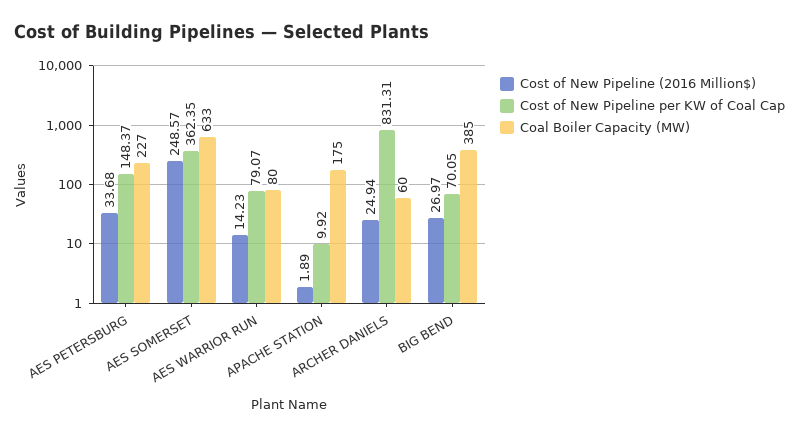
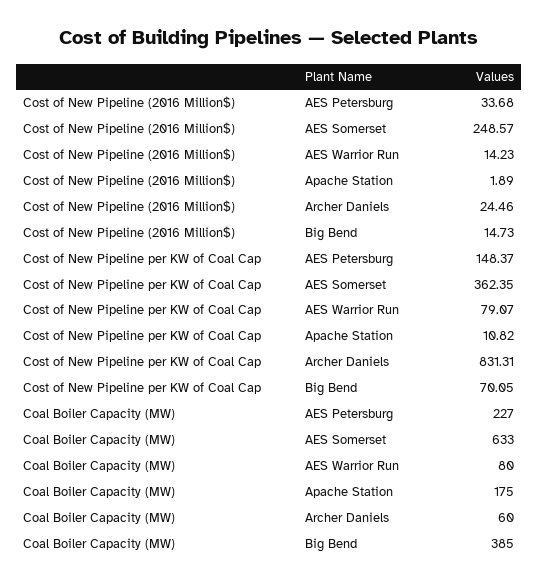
  {
    "Cost of New Pipeline (2016 Million$)": {
      "AES PETERSBURG": 33.68,
      "AES SOMERSET": 248.57,
      "AES WARRIOR RUN": 14.23,
      "APACHE STATION": 1.89,
-     "ARCHER DANIELS": 24.94,
+     "ARCHER DANIELS": 24.46,
-     "BIG BEND": 26.97
+     "BIG BEND": 14.73
    },
    "Cost of New Pipeline per KW of Coal Cap": {
      "AES PETERSBURG": 148.37,
      "AES SOMERSET": 362.35,
      "AES WARRIOR RUN": 79.07,
-     "APACHE STATION": 9.92,
+     "APACHE STATION": 10.82,
      "ARCHER DANIELS": 831.31,
      "BIG BEND": 70.05
    },
    "Coal Boiler Capacity (MW)": {
      "AES PETERSBURG": 227,
      "AES SOMERSET": 633,
      "AES WARRIOR RUN": 80,
      "APACHE STATION": 175,
      "ARCHER DANIELS": 60,
      "BIG BEND": 385
    }
  }

